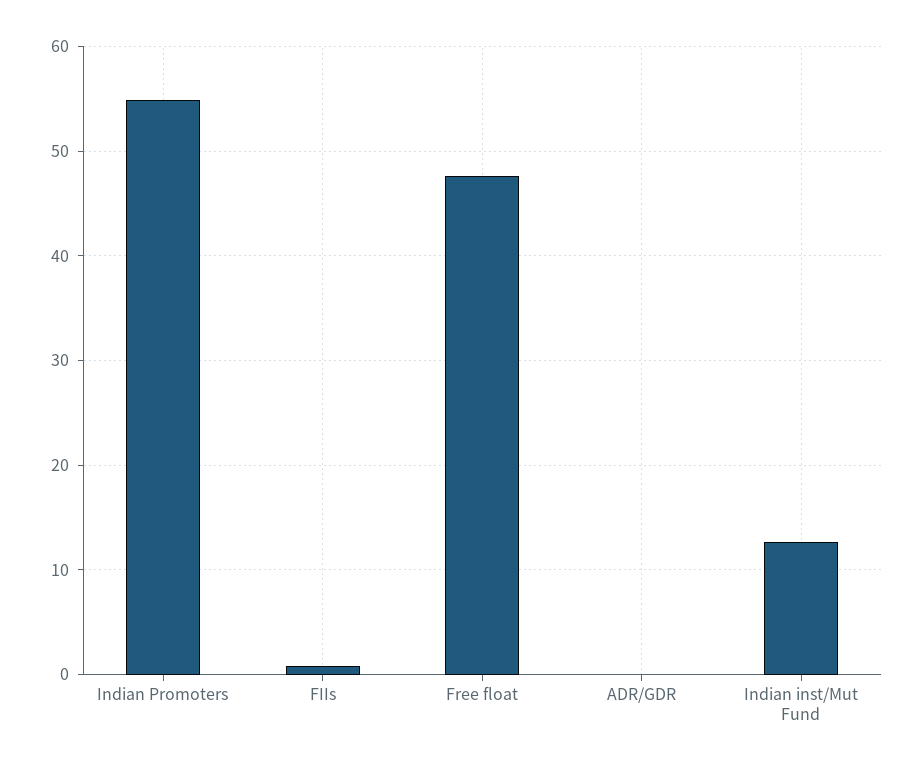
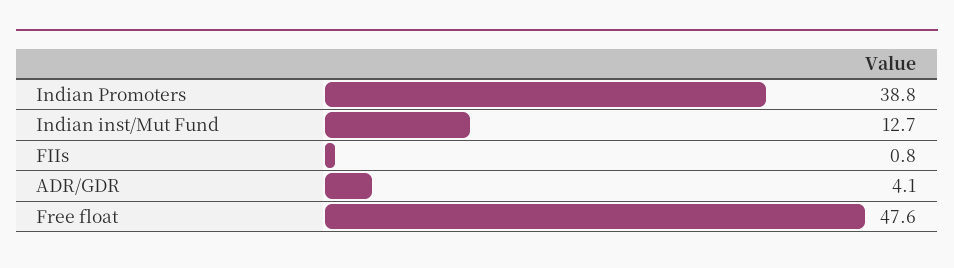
  {
-   "Indian Promoters": 55,
+   "Indian Promoters": 38.8,
    "FIIs": 0.8,
    "Free float": 47.6,
-   "ADR/GDR": 0,
+   "ADR/GDR": 4.1,
    "Indian inst/Mut Fund": 12.7
  }

